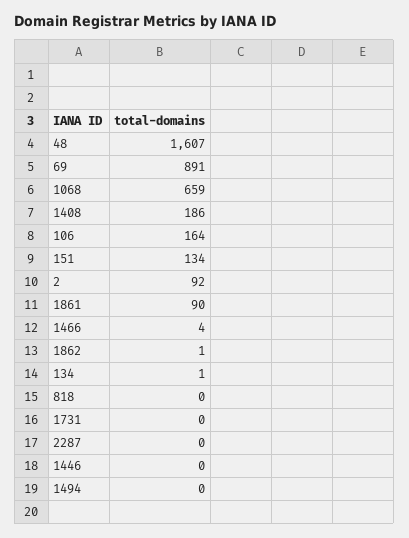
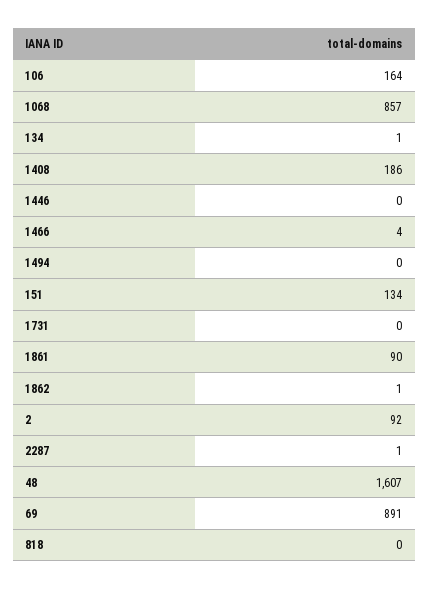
  {
    "48": 1607,
    "69": 891,
-   "1068": 659,
+   "1068": 857,
    "1408": 186,
    "106": 164,
    "151": 134,
    "2": 92,
    "1861": 90,
    "1466": 4,
    "1862": 1,
    "134": 1,
    "818": 0,
    "1731": 0,
-   "2287": 0,
+   "2287": 1,
    "1446": 0,
    "1494": 0
  }

